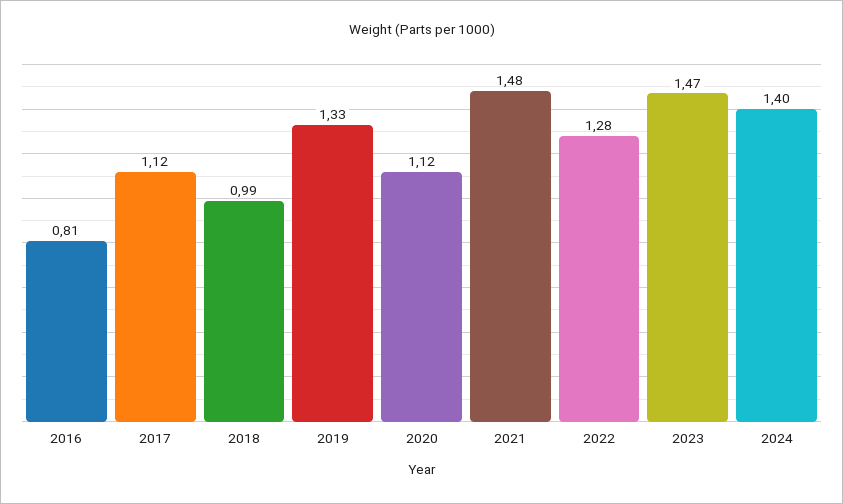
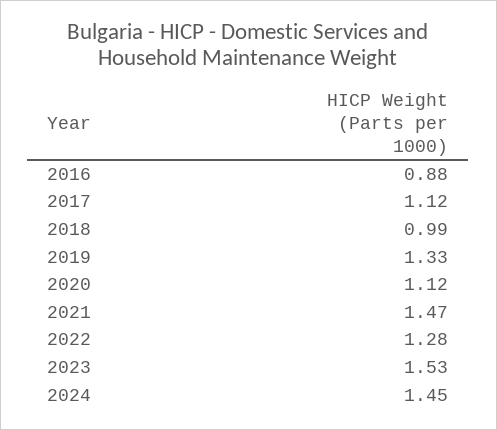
  {
-   "2016": 0.81,
+   "2016": 0.88,
    "2017": 1.12,
    "2018": 0.99,
    "2019": 1.33,
    "2020": 1.12,
-   "2021": 1.48,
+   "2021": 1.47,
    "2022": 1.28,
-   "2023": 1.47,
+   "2023": 1.53,
-   "2024": 1.4
+   "2024": 1.45
  }

